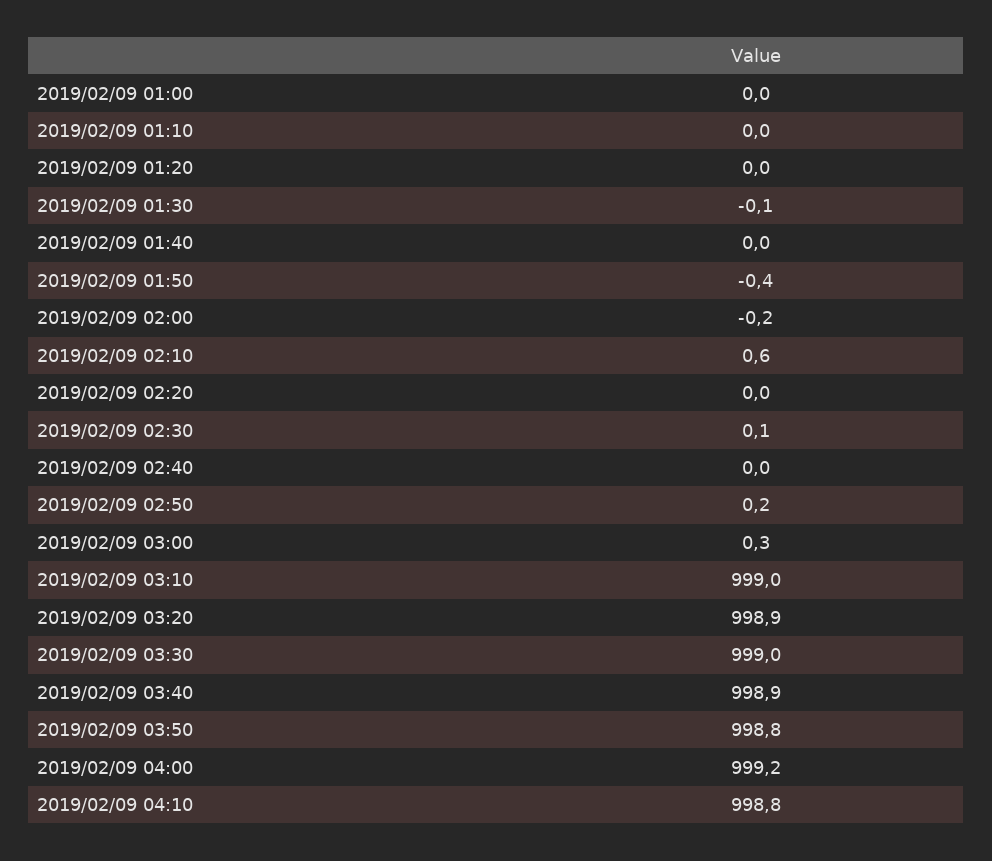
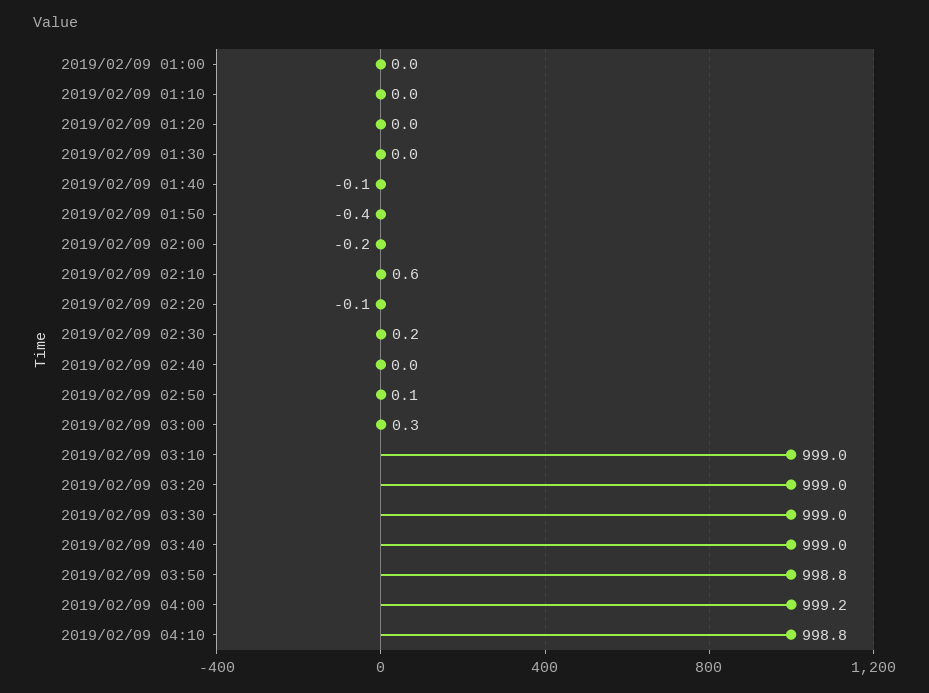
  {
    "2019/02/09 01:00": 0,
    "2019/02/09 01:10": 0,
    "2019/02/09 01:20": 0,
-   "2019/02/09 01:30": -0.1,
+   "2019/02/09 01:30": 0,
-   "2019/02/09 01:40": 0,
+   "2019/02/09 01:40": -0.1,
    "2019/02/09 01:50": -0.4,
    "2019/02/09 02:00": -0.2,
    "2019/02/09 02:10": 0.6,
-   "2019/02/09 02:20": 0,
+   "2019/02/09 02:20": -0.1,
-   "2019/02/09 02:30": 0.1,
+   "2019/02/09 02:30": 0.2,
    "2019/02/09 02:40": 0,
-   "2019/02/09 02:50": 0.2,
+   "2019/02/09 02:50": 0.1,
    "2019/02/09 03:00": 0.3,
    "2019/02/09 03:10": 999,
-   "2019/02/09 03:20": 998.9,
+   "2019/02/09 03:20": 999,
    "2019/02/09 03:30": 999,
-   "2019/02/09 03:40": 998.9,
+   "2019/02/09 03:40": 999,
    "2019/02/09 03:50": 998.8,
    "2019/02/09 04:00": 999.2,
    "2019/02/09 04:10": 998.8
  }

